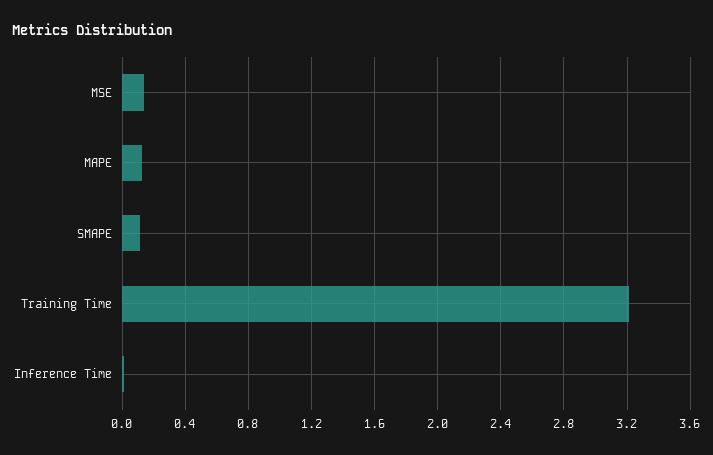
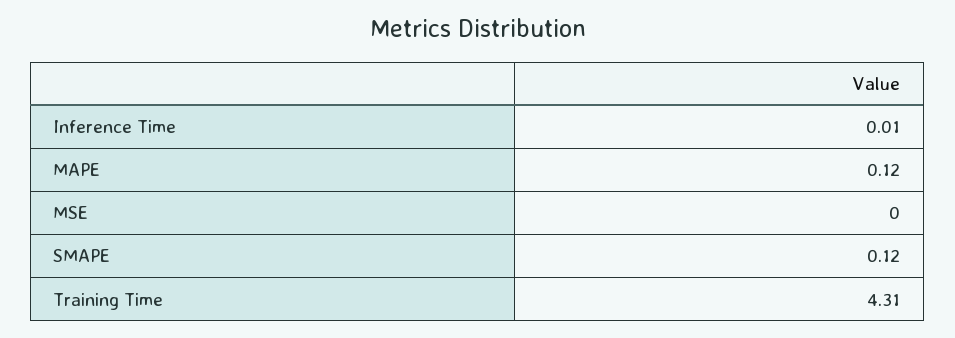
  {
-   "MSE": 0.15,
+   "MSE": 0,
    "MAPE": 0.12,
    "SMAPE": 0.12,
-   "Training Time": 3.2,
+   "Training Time": 4.31,
    "Inference Time": 0.01
  }

